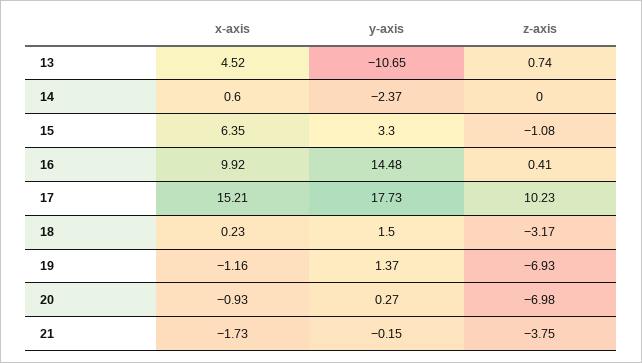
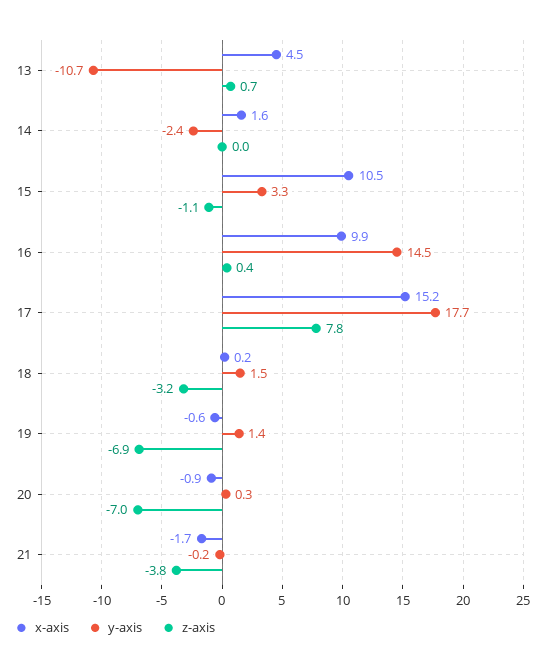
  {
    "x-axis": {
      "13": 4.52,
-     "14": 0.6,
+     "14": 1.6,
-     "15": 6.35,
+     "15": 10.5,
      "16": 9.92,
      "17": 15.21,
      "18": 0.23,
-     "19": -1.16,
+     "19": -0.6,
      "20": -0.93,
      "21": -1.73
    },
    "y-axis": {
      "13": -10.65,
      "14": -2.37,
      "15": 3.3,
      "16": 14.48,
      "17": 17.73,
      "18": 1.5,
      "19": 1.37,
      "20": 0.27,
      "21": -0.15
    },
    "z-axis": {
      "13": 0.74,
      "14": 0,
      "15": -1.08,
      "16": 0.41,
-     "17": 10.23,
+     "17": 7.8,
      "18": -3.17,
      "19": -6.93,
      "20": -6.98,
      "21": -3.75
    }
  }

